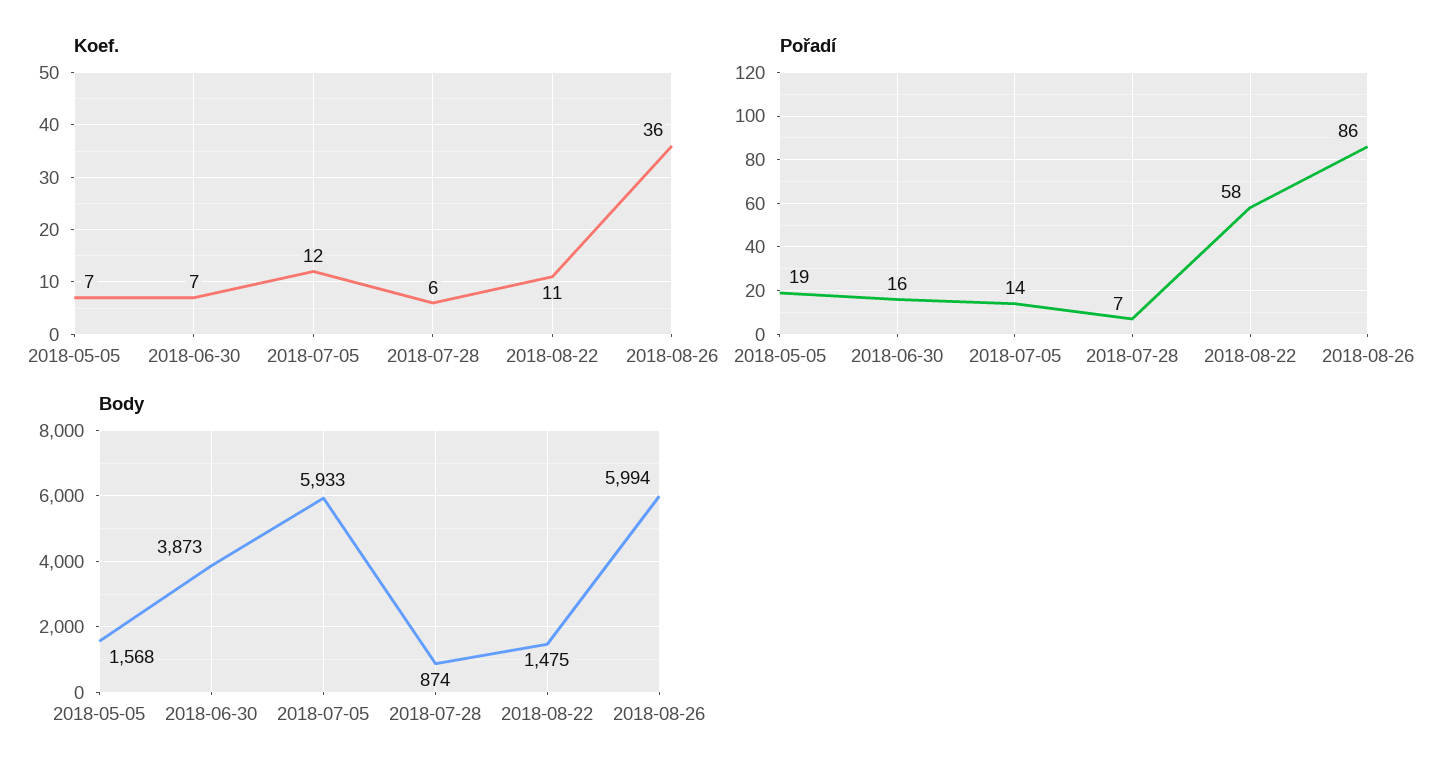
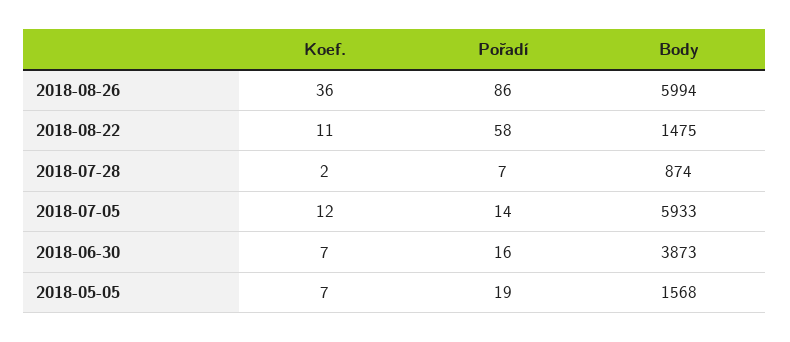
  {
    "Koef.": {
      "2018-05-05": 7,
      "2018-06-30": 7,
      "2018-07-05": 12,
-     "2018-07-28": 6,
+     "2018-07-28": 2,
      "2018-08-22": 11,
      "2018-08-26": 36
    },
    "Pořadí": {
      "2018-05-05": 19,
      "2018-06-30": 16,
      "2018-07-05": 14,
      "2018-07-28": 7,
      "2018-08-22": 58,
      "2018-08-26": 86
    },
    "Body": {
      "2018-05-05": 1568,
      "2018-06-30": 3873,
      "2018-07-05": 5933,
      "2018-07-28": 874,
      "2018-08-22": 1475,
      "2018-08-26": 5994
    }
  }

